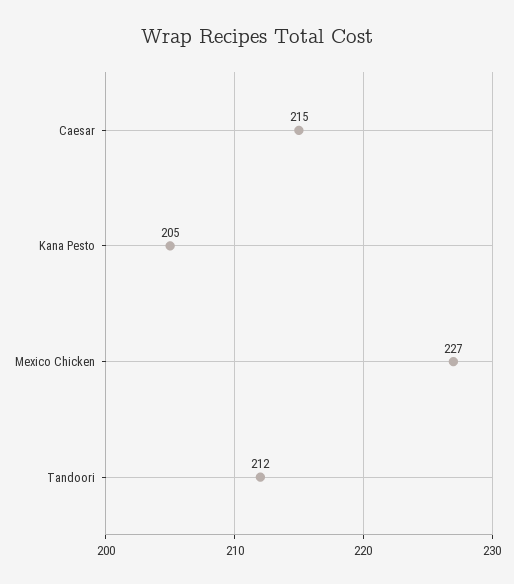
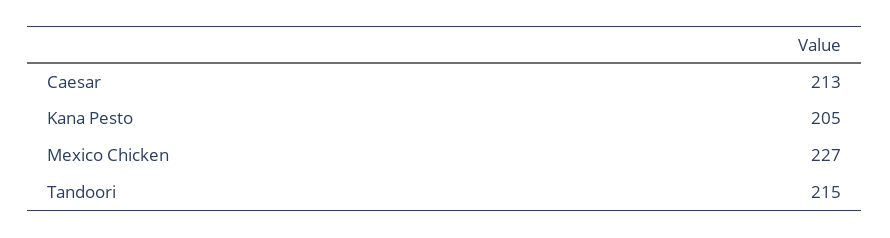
  {
-   "Caesar": 215,
+   "Caesar": 213,
    "Kana Pesto": 205,
    "Mexico Chicken": 227,
-   "Tandoori": 212
+   "Tandoori": 215
  }

